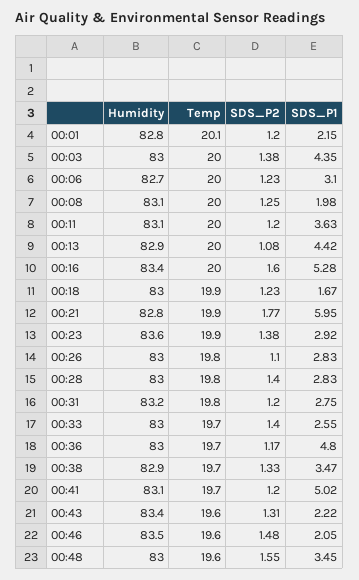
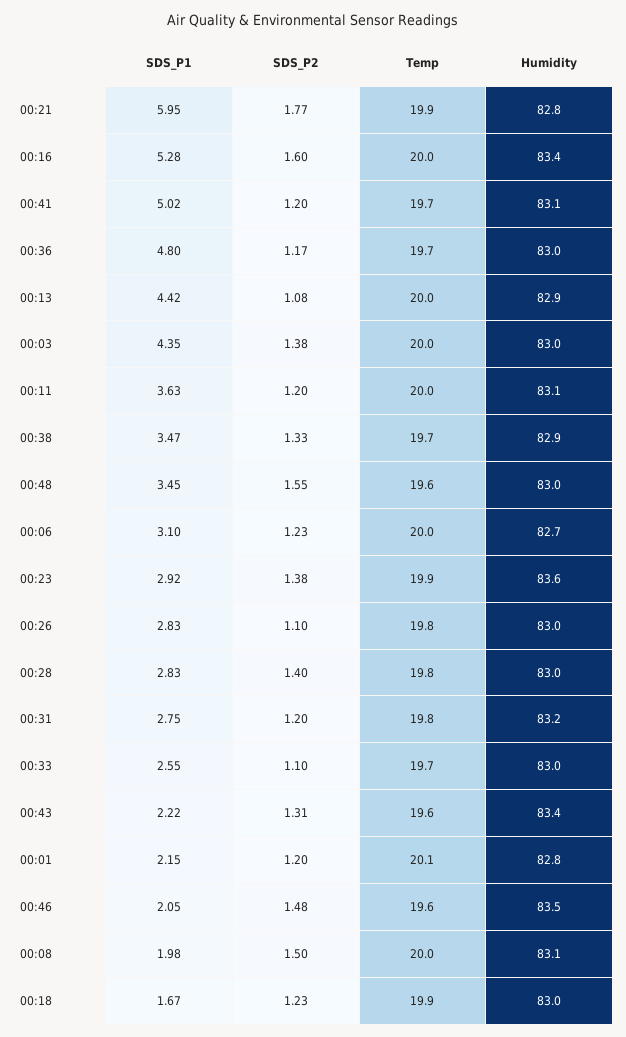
  {
    "Humidity": {
      "00:01": 82.8,
      "00:03": 83,
      "00:06": 82.7,
      "00:08": 83.1,
      "00:11": 83.1,
      "00:13": 82.9,
      "00:16": 83.4,
      "00:18": 83,
      "00:21": 82.8,
      "00:23": 83.6,
      "00:26": 83,
      "00:28": 83,
      "00:31": 83.2,
      "00:33": 83,
      "00:36": 83,
      "00:38": 82.9,
      "00:41": 83.1,
      "00:43": 83.4,
      "00:46": 83.5,
      "00:48": 83
    },
    "Temp": {
      "00:01": 20.1,
      "00:03": 20,
      "00:06": 20,
      "00:08": 20,
      "00:11": 20,
      "00:13": 20,
      "00:16": 20,
      "00:18": 19.9,
      "00:21": 19.9,
      "00:23": 19.9,
      "00:26": 19.8,
      "00:28": 19.8,
      "00:31": 19.8,
      "00:33": 19.7,
      "00:36": 19.7,
      "00:38": 19.7,
      "00:41": 19.7,
      "00:43": 19.6,
      "00:46": 19.6,
      "00:48": 19.6
    },
    "SDS_P2": {
      "00:01": 1.2,
      "00:03": 1.38,
      "00:06": 1.23,
-     "00:08": 1.25,
+     "00:08": 1.5,
      "00:11": 1.2,
      "00:13": 1.08,
      "00:16": 1.6,
      "00:18": 1.23,
      "00:21": 1.77,
      "00:23": 1.38,
      "00:26": 1.1,
      "00:28": 1.4,
      "00:31": 1.2,
-     "00:33": 1.4,
+     "00:33": 1.1,
      "00:36": 1.17,
      "00:38": 1.33,
      "00:41": 1.2,
      "00:43": 1.31,
      "00:46": 1.48,
      "00:48": 1.55
    },
    "SDS_P1": {
      "00:01": 2.15,
      "00:03": 4.35,
      "00:06": 3.1,
      "00:08": 1.98,
      "00:11": 3.63,
      "00:13": 4.42,
      "00:16": 5.28,
      "00:18": 1.67,
      "00:21": 5.95,
      "00:23": 2.92,
      "00:26": 2.83,
      "00:28": 2.83,
      "00:31": 2.75,
      "00:33": 2.55,
      "00:36": 4.8,
      "00:38": 3.47,
      "00:41": 5.02,
      "00:43": 2.22,
      "00:46": 2.05,
      "00:48": 3.45
    }
  }

